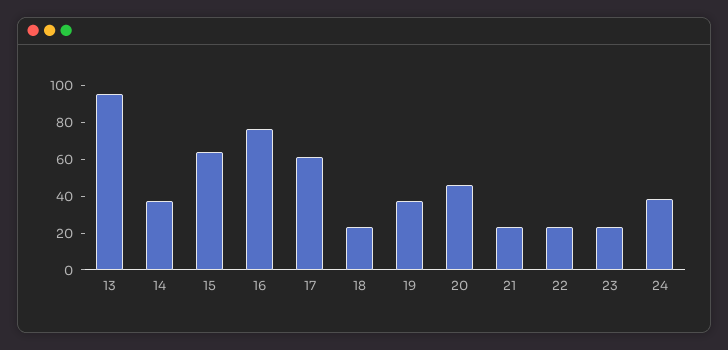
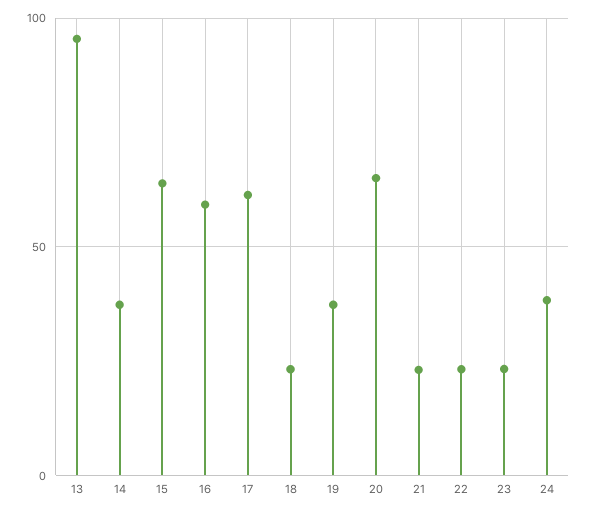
  {
    "13": 95,
    "14": 35,
    "15": 65,
-   "16": 75,
+   "16": 60,
    "17": 60,
    "18": 25,
    "19": 35,
-   "20": 45,
+   "20": 65,
    "21": 25,
    "22": 25,
    "23": 25,
    "24": 40
  }

